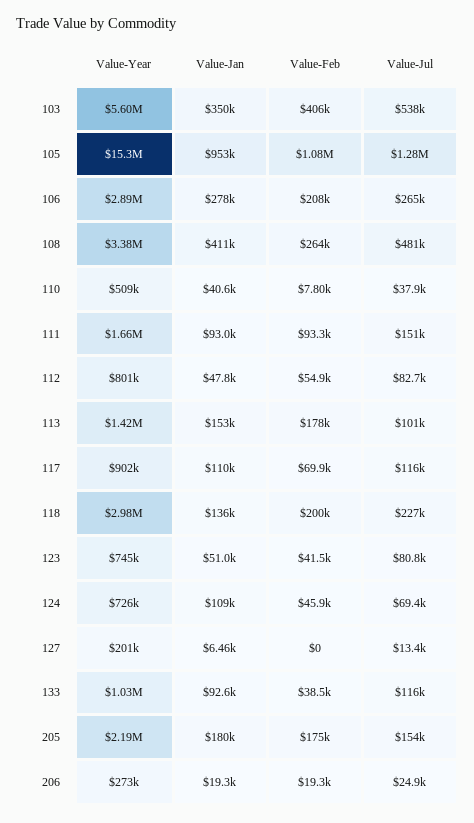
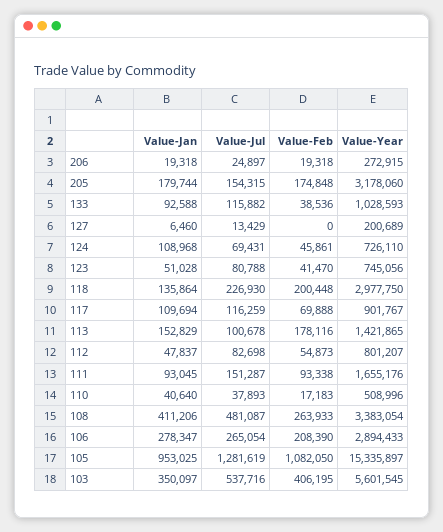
  {
    "Value-Year": {
      "103": 5601545,
      "105": 15335897,
      "106": 2894433,
      "108": 3383054,
      "110": 508996,
      "111": 1655176,
      "112": 801207,
      "113": 1421865,
      "117": 901767,
      "118": 2977750,
      "123": 745056,
      "124": 726110,
      "127": 200689,
      "133": 1028593,
-     "205": 2190000,
+     "205": 3178060,
      "206": 272915
    },
    "Value-Jan": {
      "103": 350097,
      "105": 953025,
      "106": 278347,
      "108": 411206,
      "110": 40640,
      "111": 93045,
      "112": 47837,
      "113": 152829,
      "117": 109694,
      "118": 135864,
      "123": 51028,
      "124": 108968,
      "127": 6460,
      "133": 92588,
      "205": 179744,
      "206": 19318
    },
    "Value-Feb": {
      "103": 406195,
      "105": 1082050,
      "106": 208390,
      "108": 263933,
-     "110": 7800,
+     "110": 17183,
      "111": 93338,
      "112": 54873,
      "113": 178116,
      "117": 69888,
      "118": 200448,
      "123": 41470,
      "124": 45861,
      "127": 0,
      "133": 38536,
      "205": 174848,
      "206": 19318
    },
    "Value-Jul": {
      "103": 537716,
      "105": 1281619,
      "106": 265054,
      "108": 481087,
      "110": 37893,
      "111": 151287,
      "112": 82698,
      "113": 100678,
      "117": 116259,
      "118": 226930,
      "123": 80788,
      "124": 69431,
      "127": 13429,
      "133": 115882,
      "205": 154315,
      "206": 24897
    }
  }

